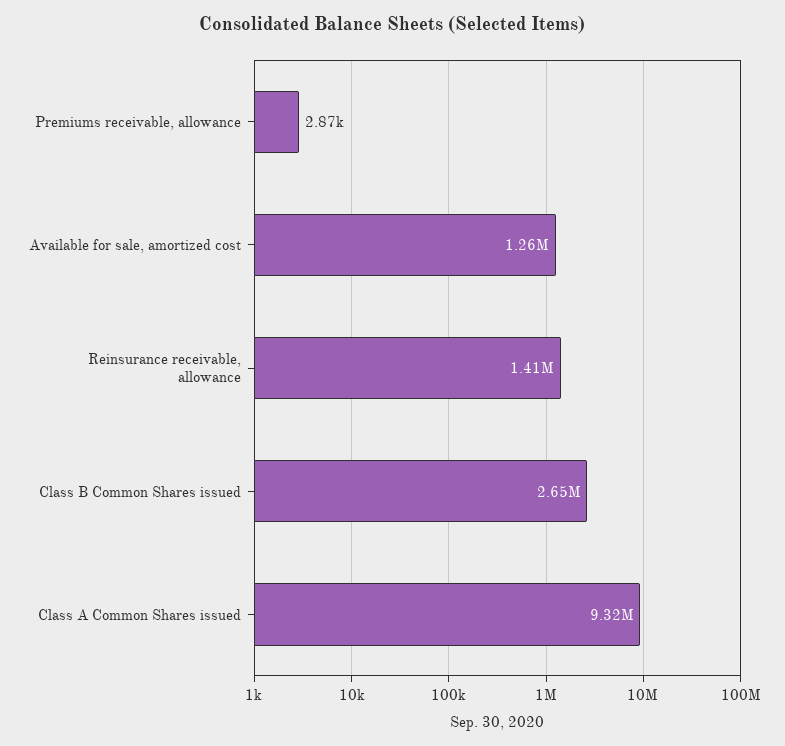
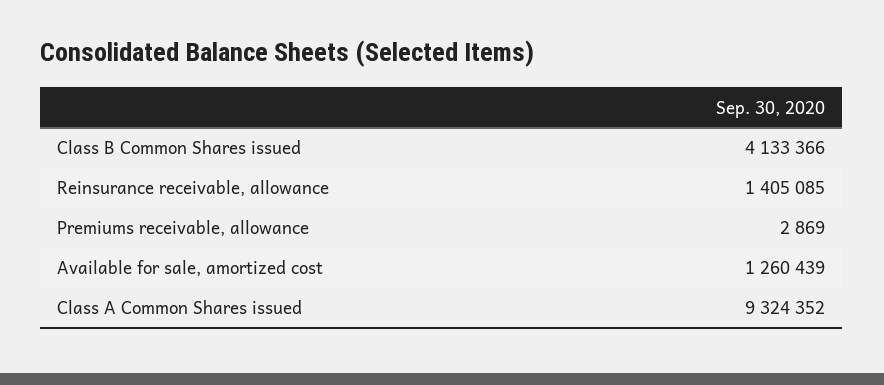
  {
    "Premiums receivable, allowance": 2869,
    "Available for sale, amortized cost": 1260439,
    "Reinsurance receivable, allowance": 1405085,
-   "Class B Common Shares issued": 2650000,
+   "Class B Common Shares issued": 4133366,
    "Class A Common Shares issued": 9324352
  }

